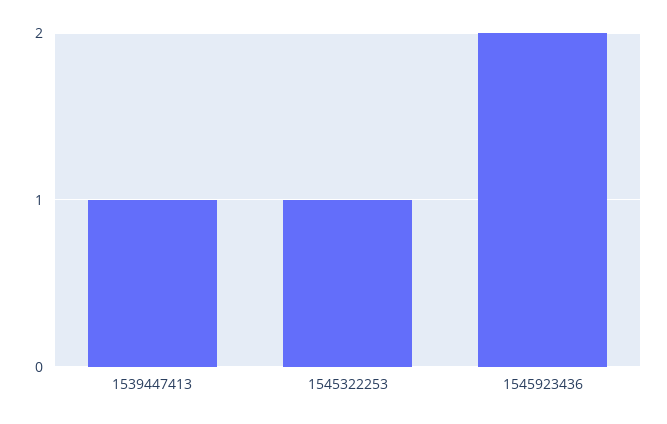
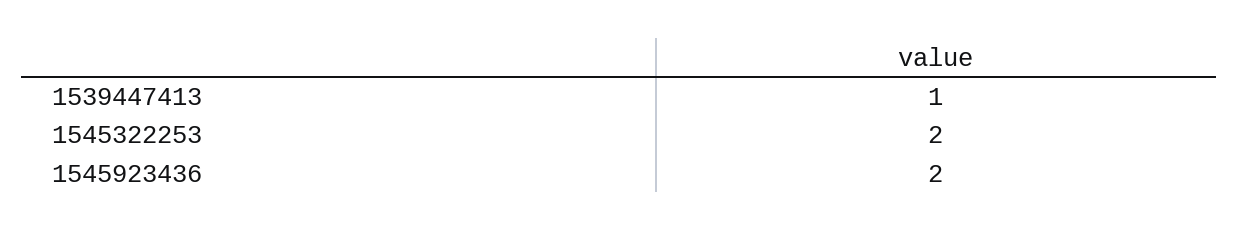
  {
    "1539447413": 1,
-   "1545322253": 1,
+   "1545322253": 2,
    "1545923436": 2
  }

